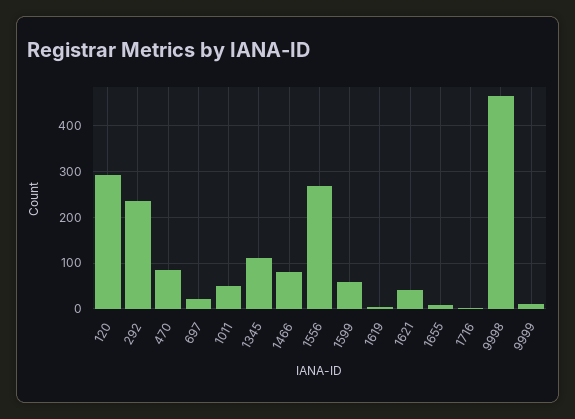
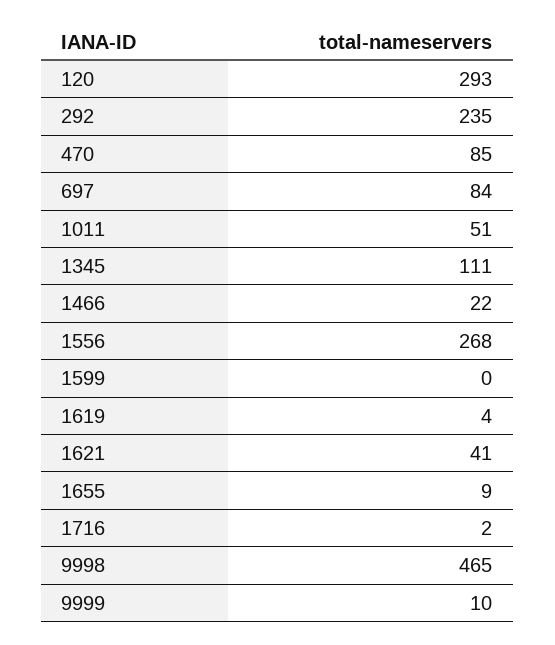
  {
    "120": 293,
    "292": 235,
    "470": 85,
-   "697": 20,
+   "697": 84,
    "1011": 51,
    "1345": 111,
-   "1466": 80,
+   "1466": 22,
    "1556": 268,
-   "1599": 60,
+   "1599": 0,
    "1619": 4,
    "1621": 41,
    "1655": 9,
    "1716": 2,
    "9998": 465,
    "9999": 10
  }

